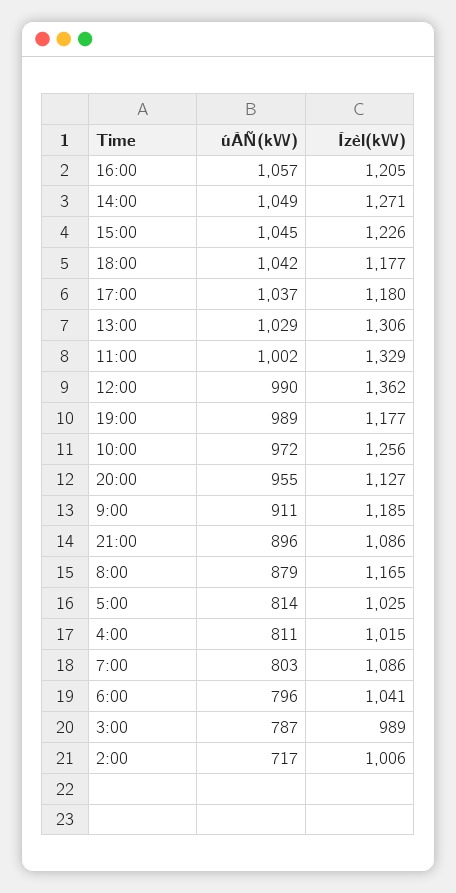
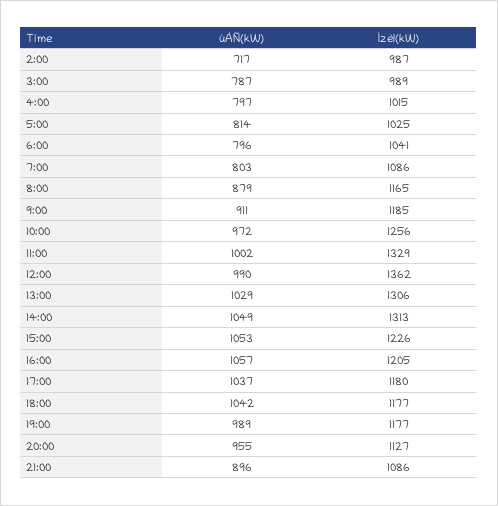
  {
    "úÀÑ(kW)": {
      "16:00": 1057,
      "14:00": 1049,
-     "15:00": 1045,
+     "15:00": 1053,
      "18:00": 1042,
      "17:00": 1037,
      "13:00": 1029,
      "11:00": 1002,
      "12:00": 990,
      "19:00": 989,
      "10:00": 972,
      "20:00": 955,
      "9:00": 911,
      "21:00": 896,
      "8:00": 879,
      "5:00": 814,
-     "4:00": 811,
+     "4:00": 797,
      "7:00": 803,
      "6:00": 796,
      "3:00": 787,
      "2:00": 717
    },
    "Ízèl(kW)": {
      "16:00": 1205,
-     "14:00": 1271,
+     "14:00": 1313,
      "15:00": 1226,
      "18:00": 1177,
      "17:00": 1180,
      "13:00": 1306,
      "11:00": 1329,
      "12:00": 1362,
      "19:00": 1177,
      "10:00": 1256,
      "20:00": 1127,
      "9:00": 1185,
      "21:00": 1086,
      "8:00": 1165,
      "5:00": 1025,
      "4:00": 1015,
      "7:00": 1086,
      "6:00": 1041,
      "3:00": 989,
-     "2:00": 1006
+     "2:00": 987
    }
  }

